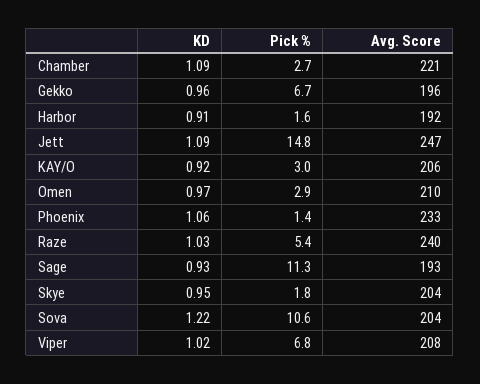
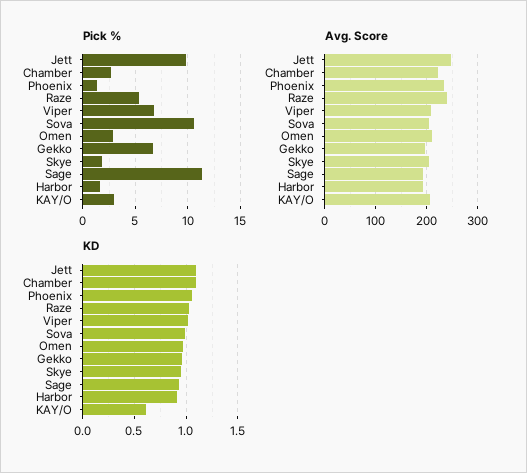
  {
    "KD": {
      "Chamber": 1.09,
      "Gekko": 0.96,
      "Harbor": 0.91,
      "Jett": 1.09,
-     "KAY/O": 0.92,
+     "KAY/O": 0.6,
      "Omen": 0.97,
      "Phoenix": 1.06,
      "Raze": 1.03,
      "Sage": 0.93,
      "Skye": 0.95,
-     "Sova": 1.22,
+     "Sova": 1,
      "Viper": 1.02
    },
    "Pick %": {
      "Chamber": 2.7,
      "Gekko": 6.7,
      "Harbor": 1.6,
-     "Jett": 14.8,
+     "Jett": 10,
      "KAY/O": 3,
      "Omen": 2.9,
      "Phoenix": 1.4,
      "Raze": 5.4,
      "Sage": 11.3,
      "Skye": 1.8,
      "Sova": 10.6,
      "Viper": 6.8
    },
    "Avg. Score": {
      "Chamber": 221,
      "Gekko": 196,
      "Harbor": 192,
      "Jett": 247,
      "KAY/O": 206,
      "Omen": 210,
      "Phoenix": 233,
      "Raze": 240,
      "Sage": 193,
      "Skye": 204,
      "Sova": 204,
      "Viper": 208
    }
  }

